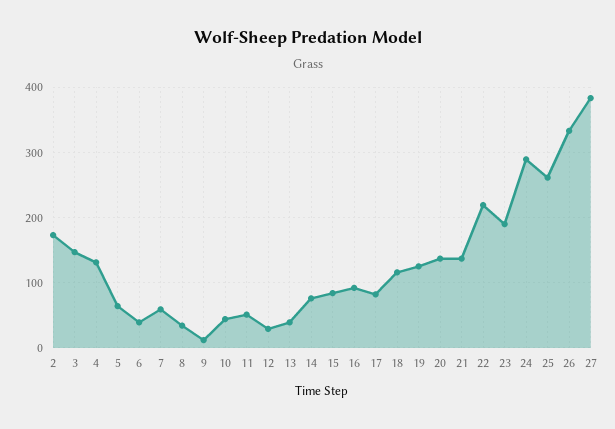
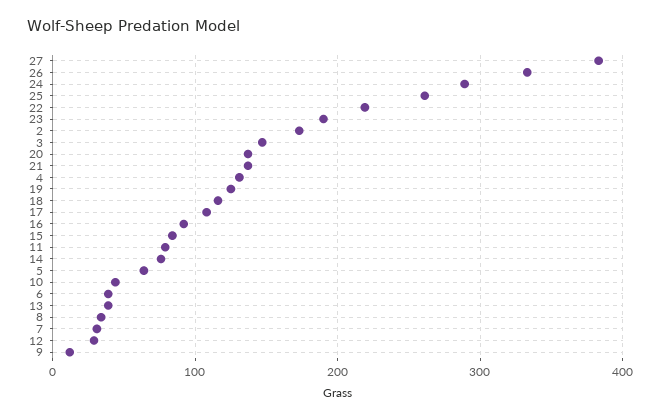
  {
    "2": 170,
    "3": 150,
    "4": 130,
    "5": 60,
    "6": 40,
-   "7": 60,
+   "7": 30,
    "8": 30,
    "9": 10,
    "10": 40,
-   "11": 50,
+   "11": 80,
    "12": 30,
    "13": 40,
    "14": 80,
    "15": 80,
    "16": 90,
-   "17": 80,
+   "17": 110,
    "18": 120,
    "19": 130,
    "20": 140,
    "21": 140,
    "22": 220,
    "23": 190,
    "24": 290,
    "25": 260,
    "26": 330,
    "27": 380
  }

